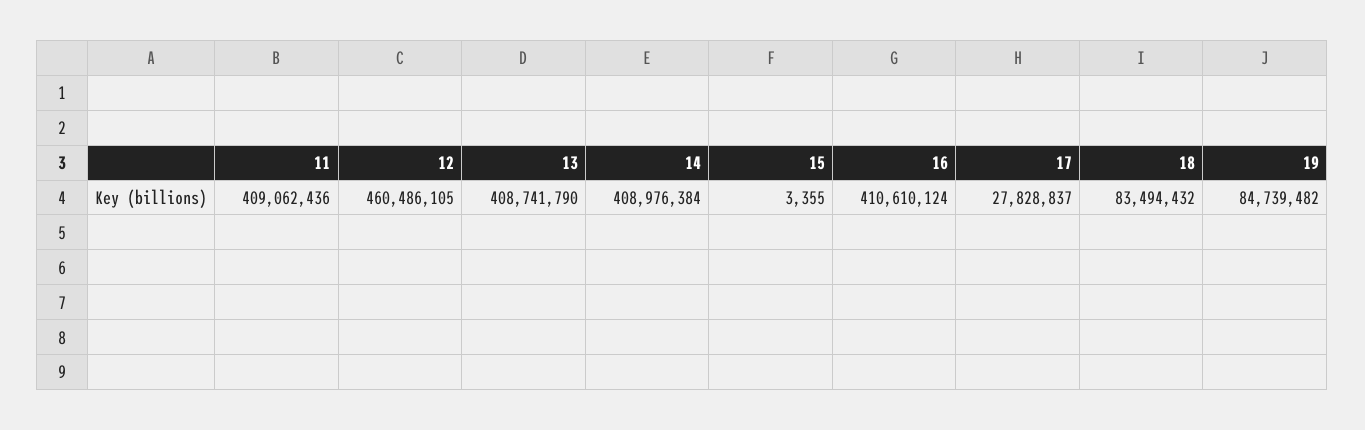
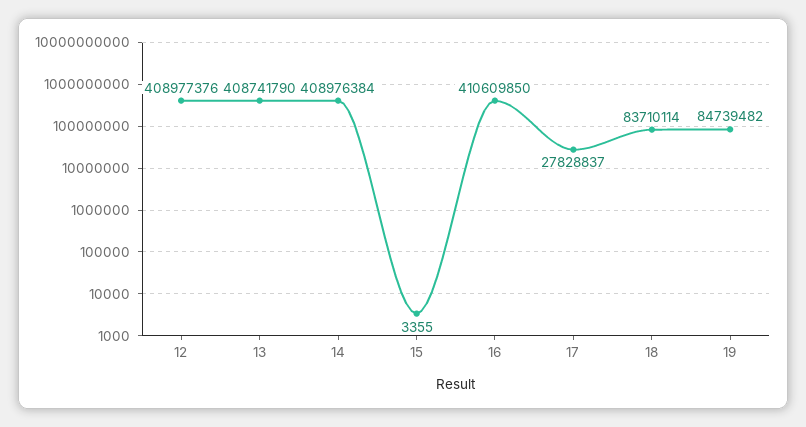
  {
-   "11": 409062436,
-   "12": 460486105,
+   "12": 408977376,
    "13": 408741790,
    "14": 408976384,
    "15": 3355,
-   "16": 410610124,
+   "16": 410609850,
    "17": 27828837,
-   "18": 83494432,
+   "18": 83710114,
    "19": 84739482
  }

